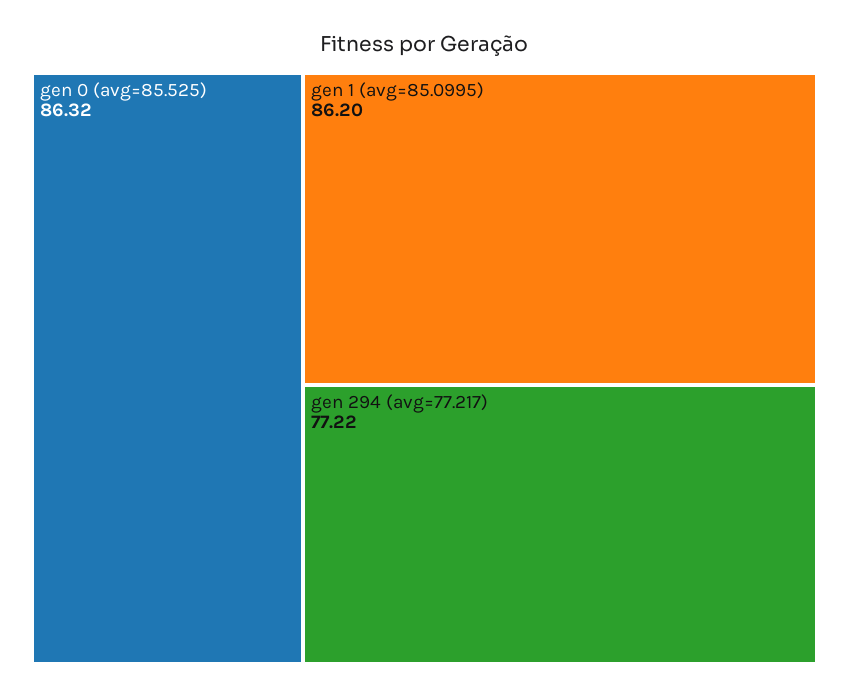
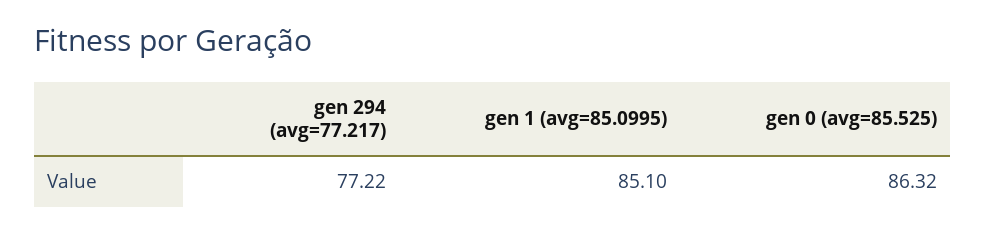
  {
    "gen 0 (avg=85.525)": 86.32,
-   "gen 1 (avg=85.0995)": 86.2,
+   "gen 1 (avg=85.0995)": 85.1,
    "gen 294 (avg=77.217)": 77.22
  }

